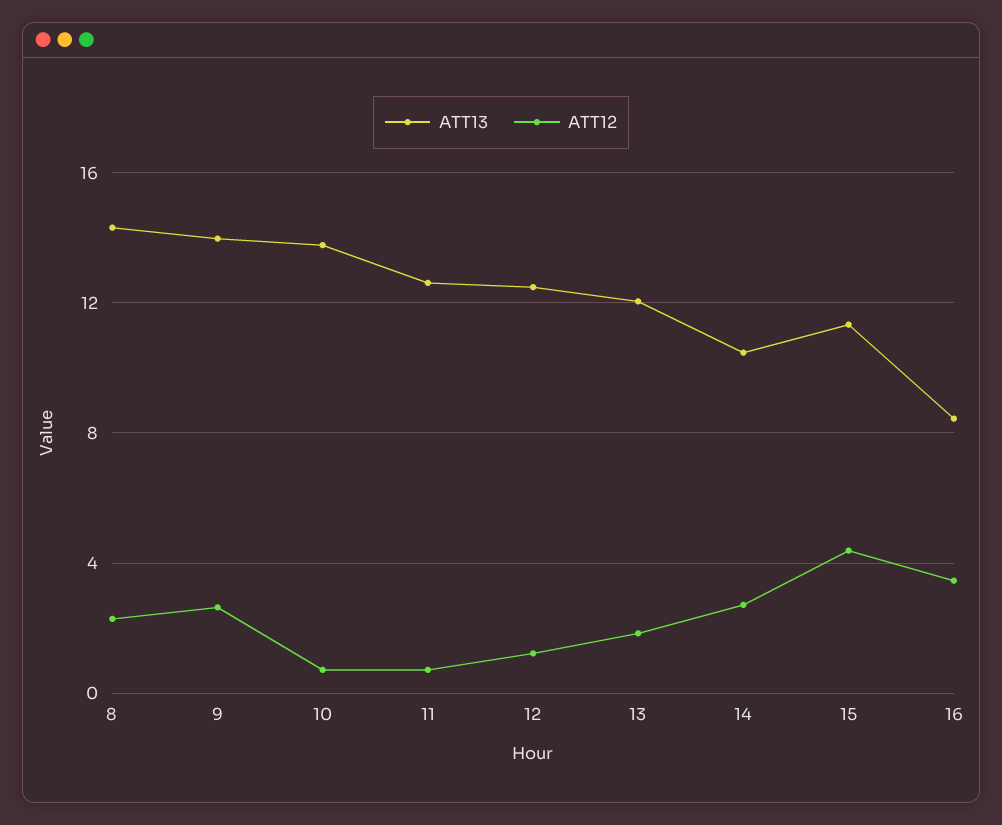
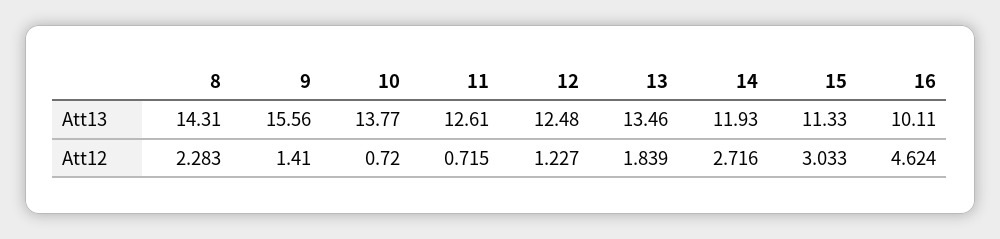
  {
    "ATT13": {
      "8": 14.31,
-     "9": 14,
+     "9": 15.56,
      "10": 13.77,
      "11": 12.61,
      "12": 12.48,
-     "13": 12,
+     "13": 13.46,
-     "14": 10.5,
+     "14": 11.93,
      "15": 11.33,
-     "16": 8.5
+     "16": 10.11
    },
    "ATT12": {
      "8": 2.283,
-     "9": 2.5,
+     "9": 1.41,
      "10": 0.72,
      "11": 0.715,
      "12": 1.227,
      "13": 1.839,
      "14": 2.716,
-     "15": 4.5,
+     "15": 3.033,
-     "16": 3.5
+     "16": 4.624
    }
  }

